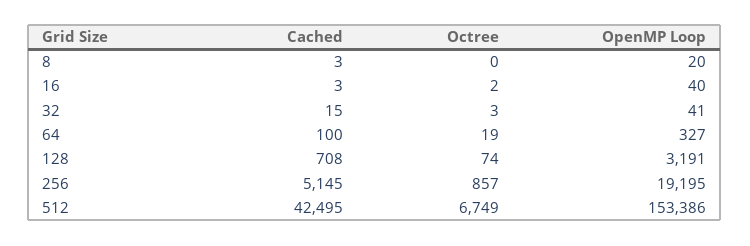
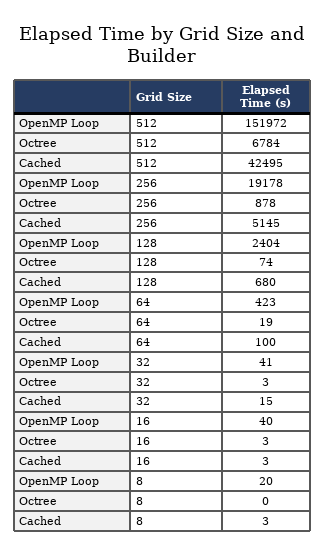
  {
    "Cached": {
      "8": 3,
      "16": 3,
      "32": 15,
      "64": 100,
-     "128": 708,
+     "128": 680,
      "256": 5145,
      "512": 42495
    },
    "Octree": {
      "8": 0,
-     "16": 2,
+     "16": 3,
      "32": 3,
      "64": 19,
      "128": 74,
-     "256": 857,
+     "256": 878,
-     "512": 6749
+     "512": 6784
    },
    "OpenMP Loop": {
      "8": 20,
      "16": 40,
      "32": 41,
-     "64": 327,
+     "64": 423,
-     "128": 3191,
+     "128": 2404,
-     "256": 19195,
+     "256": 19178,
-     "512": 153386
+     "512": 151972
    }
  }

